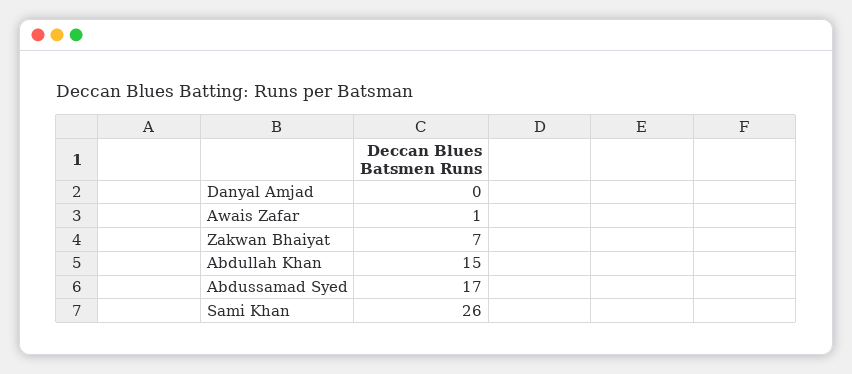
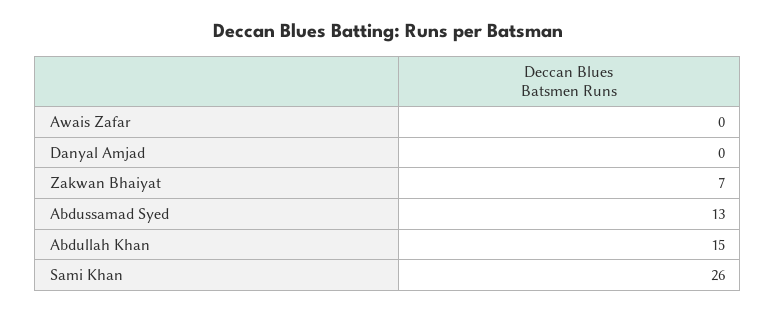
  {
    "Danyal Amjad": 0,
-   "Awais Zafar": 1,
+   "Awais Zafar": 0,
    "Zakwan Bhaiyat": 7,
    "Abdullah Khan": 15,
-   "Abdussamad Syed": 17,
+   "Abdussamad Syed": 13,
    "Sami Khan": 26
  }

